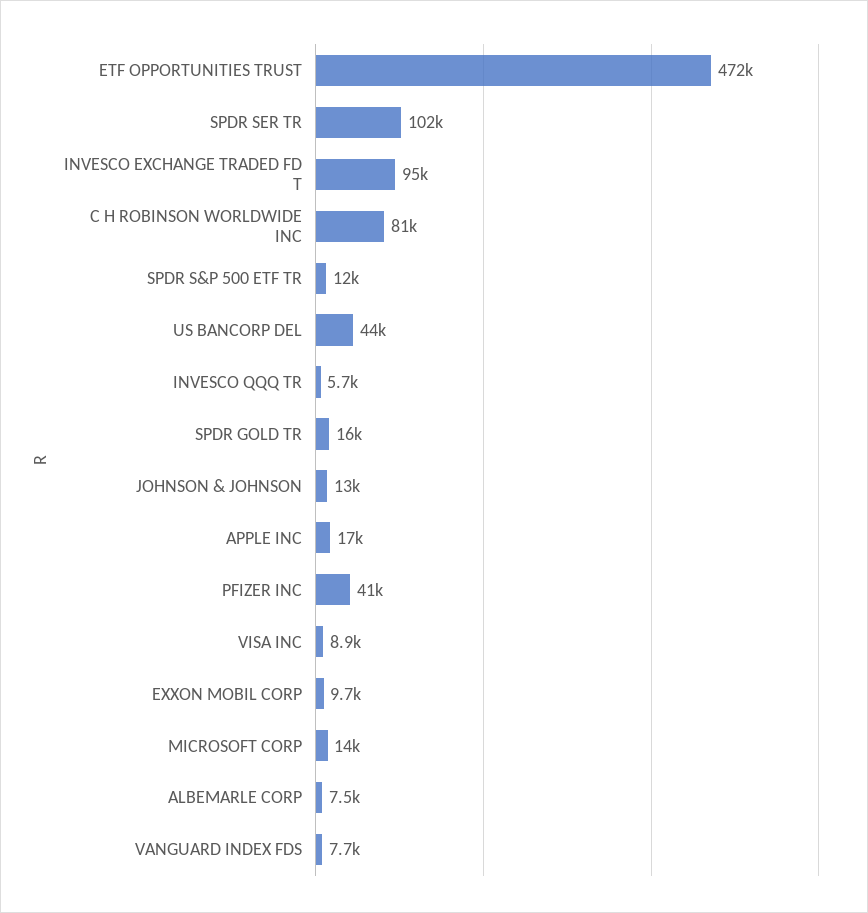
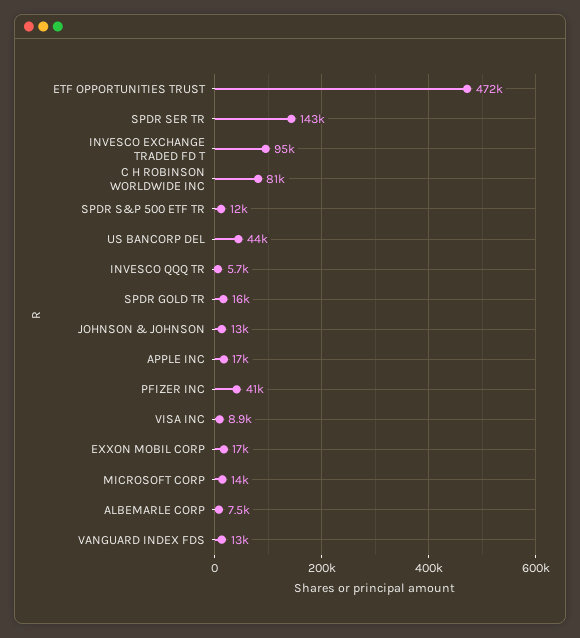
  {
    "ETF OPPORTUNITIES TRUST": 472000,
-   "SPDR SER TR": 102000,
+   "SPDR SER TR": 143000,
    "INVESCO EXCHANGE TRADED FD T": 95000,
    "C H ROBINSON WORLDWIDE INC": 81000,
    "SPDR S&P 500 ETF TR": 12000,
    "US BANCORP DEL": 44000,
    "INVESCO QQQ TR": 5700,
    "SPDR GOLD TR": 16000,
    "JOHNSON & JOHNSON": 13000,
    "APPLE INC": 17000,
    "PFIZER INC": 41000,
    "VISA INC": 8900,
-   "EXXON MOBIL CORP": 9700,
+   "EXXON MOBIL CORP": 17000,
    "MICROSOFT CORP": 14000,
    "ALBEMARLE CORP": 7500,
-   "VANGUARD INDEX FDS": 7700
+   "VANGUARD INDEX FDS": 13000
  }

